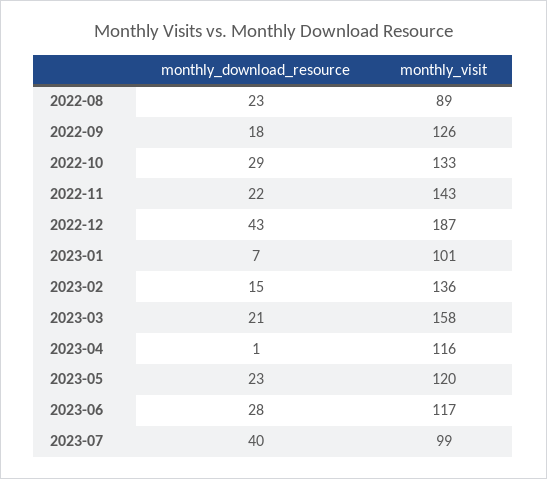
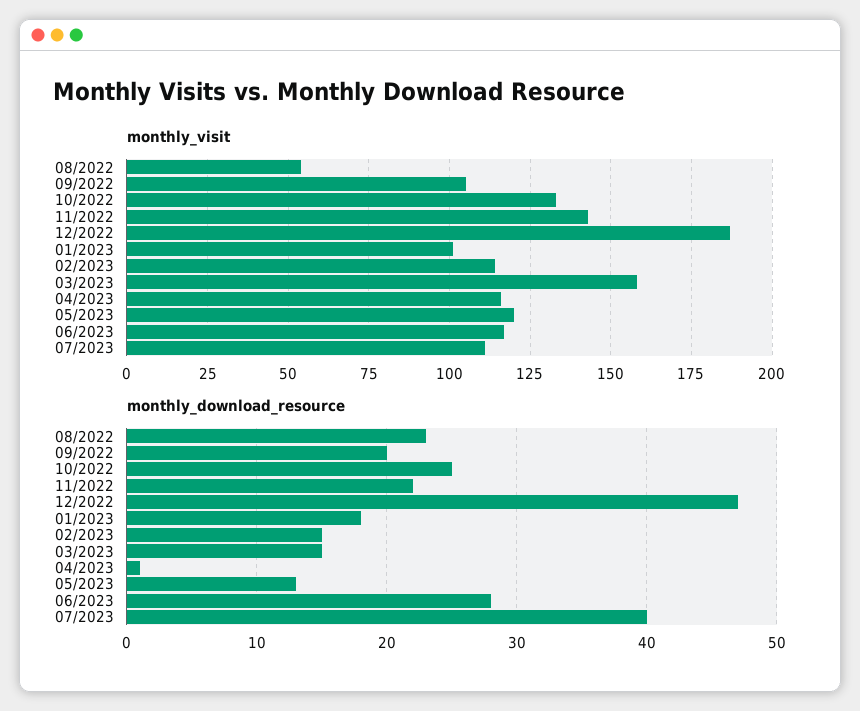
  {
    "monthly_download_resource": {
      "2022-08": 23,
-     "2022-09": 18,
+     "2022-09": 20,
-     "2022-10": 29,
+     "2022-10": 25,
      "2022-11": 22,
-     "2022-12": 43,
+     "2022-12": 47,
-     "2023-01": 7,
+     "2023-01": 18,
      "2023-02": 15,
-     "2023-03": 21,
+     "2023-03": 15,
      "2023-04": 1,
-     "2023-05": 23,
+     "2023-05": 13,
      "2023-06": 28,
      "2023-07": 40
    },
    "monthly_visit": {
-     "2022-08": 89,
+     "2022-08": 55,
-     "2022-09": 126,
+     "2022-09": 105,
      "2022-10": 133,
      "2022-11": 143,
      "2022-12": 187,
      "2023-01": 101,
-     "2023-02": 136,
+     "2023-02": 115,
      "2023-03": 158,
      "2023-04": 116,
      "2023-05": 120,
      "2023-06": 117,
-     "2023-07": 99
+     "2023-07": 110
    }
  }

